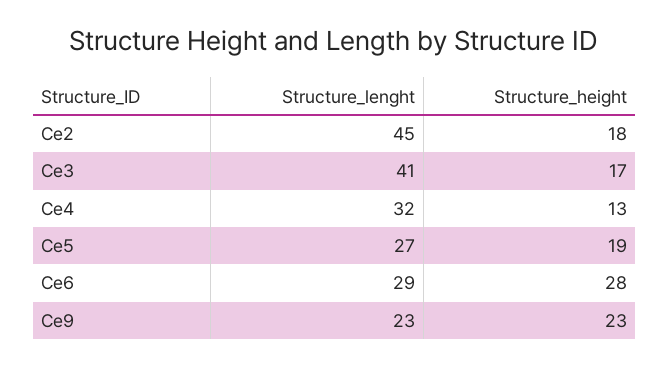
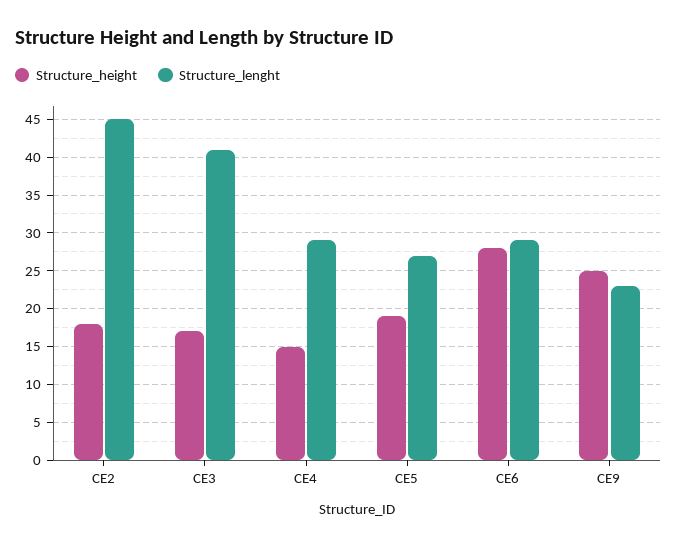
  {
    "Structure_lenght": {
      "Ce2": 45,
      "Ce3": 41,
-     "Ce4": 32,
+     "Ce4": 29,
      "Ce5": 27,
      "Ce6": 29,
      "Ce9": 23
    },
    "Structure_height": {
      "Ce2": 18,
      "Ce3": 17,
-     "Ce4": 13,
+     "Ce4": 15,
      "Ce5": 19,
      "Ce6": 28,
-     "Ce9": 23
+     "Ce9": 25
    }
  }

